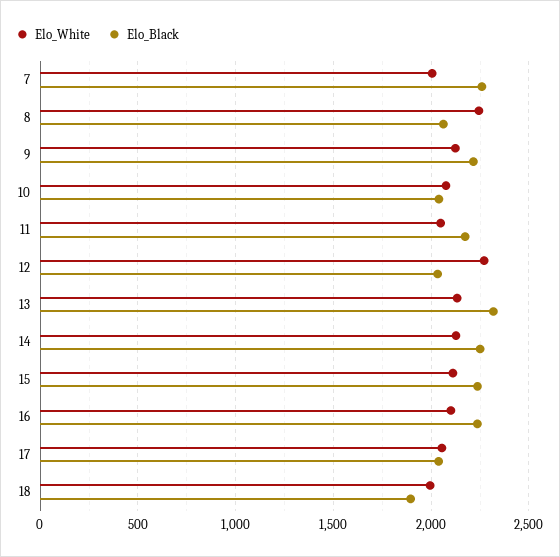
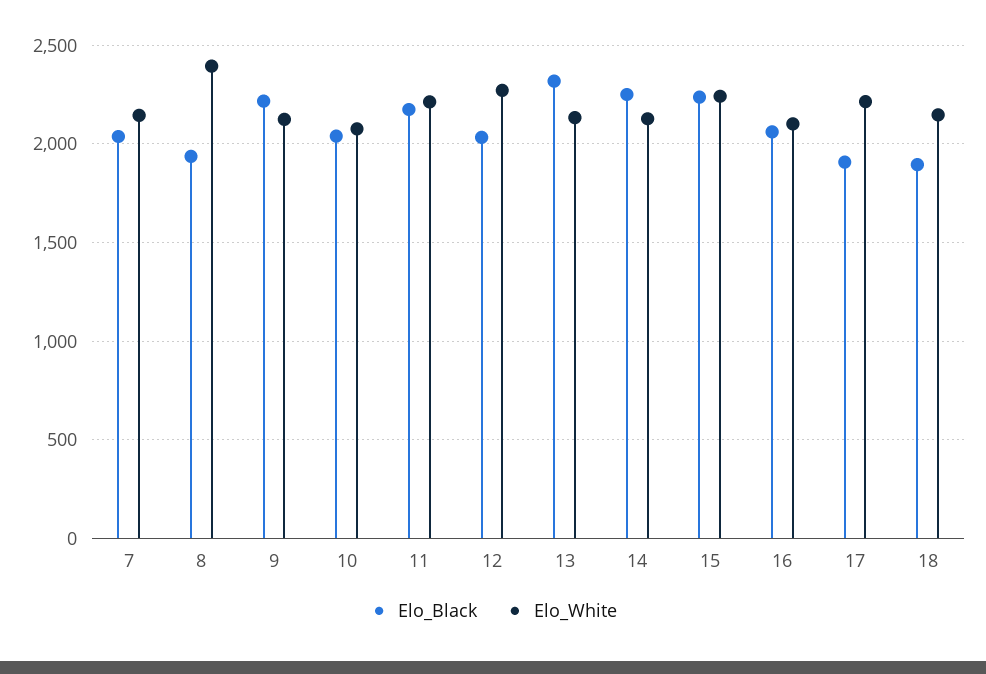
  {
    "Elo_White": {
-     "7": 2000,
+     "7": 2150,
-     "8": 2250,
+     "8": 2400,
      "9": 2100,
      "10": 2100,
-     "11": 2050,
+     "11": 2200,
      "12": 2250,
      "13": 2150,
      "14": 2150,
-     "15": 2100,
+     "15": 2250,
      "16": 2100,
-     "17": 2050,
+     "17": 2200,
-     "18": 2000
+     "18": 2150
    },
    "Elo_Black": {
-     "7": 2250,
+     "7": 2050,
-     "8": 2050,
+     "8": 1950,
      "9": 2200,
      "10": 2050,
      "11": 2150,
      "12": 2050,
      "13": 2300,
      "14": 2250,
      "15": 2250,
-     "16": 2250,
+     "16": 2050,
-     "17": 2050,
+     "17": 1900,
      "18": 1900
    }
  }

